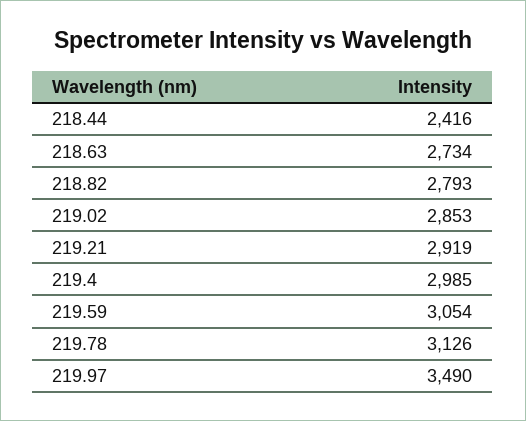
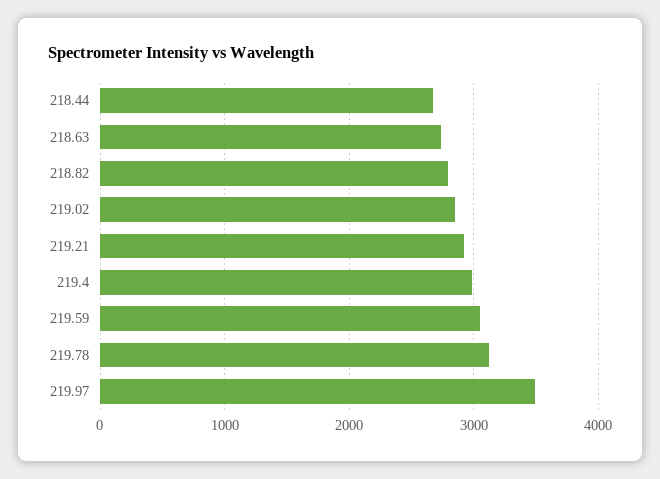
  {
-   "218.44": 2416,
+   "218.44": 2700,
    "218.63": 2734,
    "218.82": 2793,
    "219.02": 2853,
    "219.21": 2919,
    "219.4": 2985,
    "219.59": 3054,
    "219.78": 3126,
    "219.97": 3490
  }

